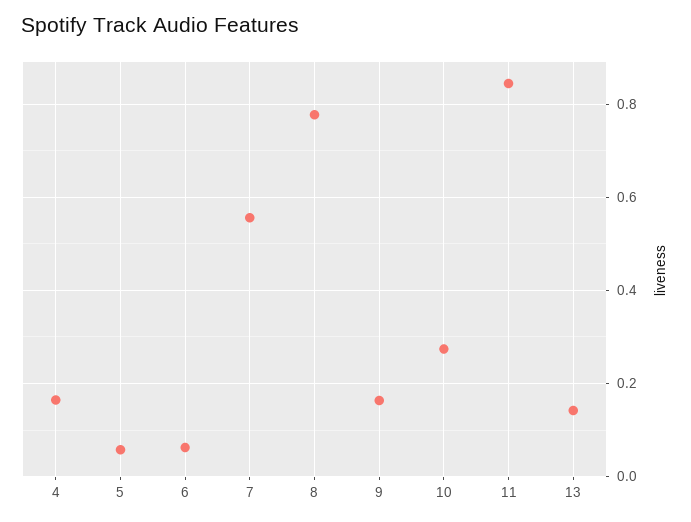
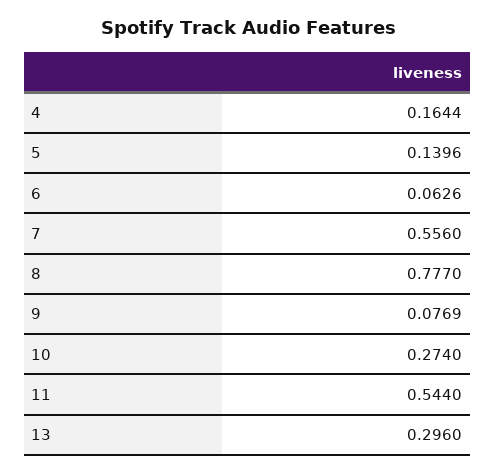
  {
    "4": 0.1644,
-   "5": 0.06,
+   "5": 0.1396,
    "6": 0.0626,
    "7": 0.556,
    "8": 0.777,
-   "9": 0.16,
+   "9": 0.0769,
    "10": 0.274,
-   "11": 0.84,
+   "11": 0.544,
-   "13": 0.14
+   "13": 0.296
  }

